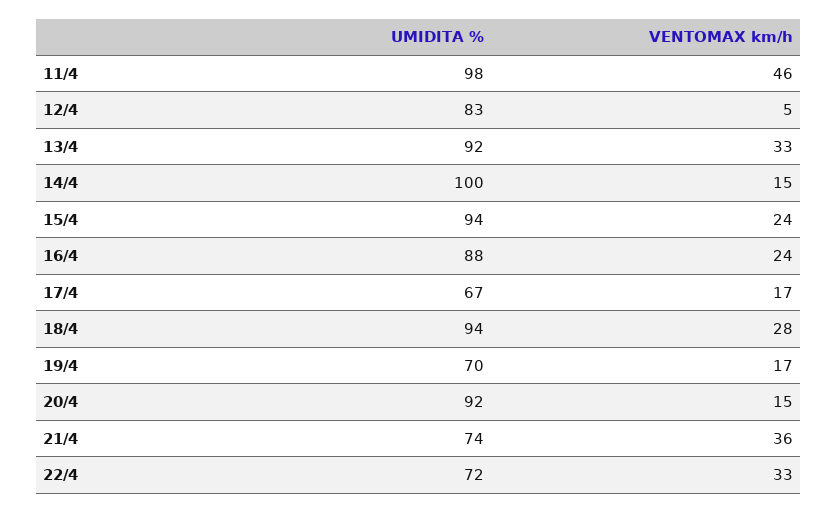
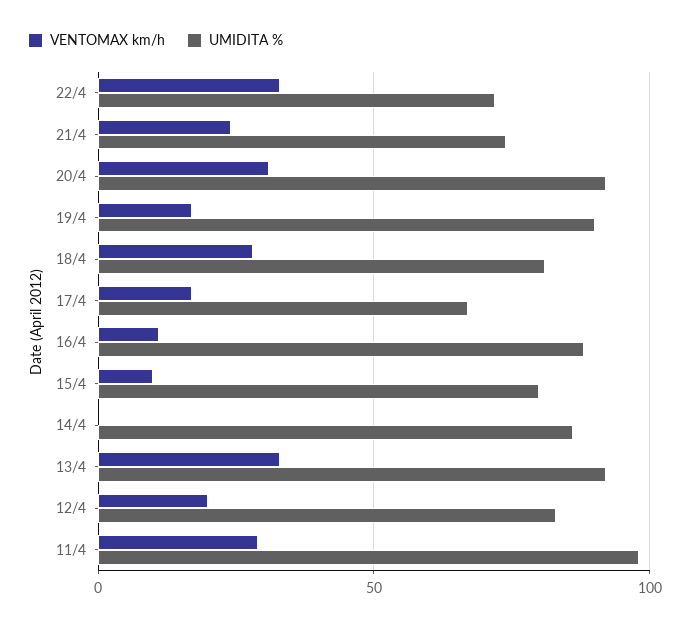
  {
    "UMIDITA %": {
      "11/4": 98,
      "12/4": 83,
      "13/4": 92,
-     "14/4": 100,
+     "14/4": 85,
-     "15/4": 94,
+     "15/4": 80,
      "16/4": 88,
      "17/4": 67,
-     "18/4": 94,
+     "18/4": 80,
-     "19/4": 70,
+     "19/4": 90,
      "20/4": 92,
      "21/4": 74,
      "22/4": 72
    },
    "VENTOMAX km/h": {
-     "11/4": 46,
+     "11/4": 30,
-     "12/4": 5,
+     "12/4": 20,
      "13/4": 33,
-     "14/4": 15,
+     "14/4": 0,
-     "15/4": 24,
+     "15/4": 10,
-     "16/4": 24,
+     "16/4": 10,
      "17/4": 17,
      "18/4": 28,
      "19/4": 17,
-     "20/4": 15,
+     "20/4": 30,
-     "21/4": 36,
+     "21/4": 25,
      "22/4": 33
    }
  }

